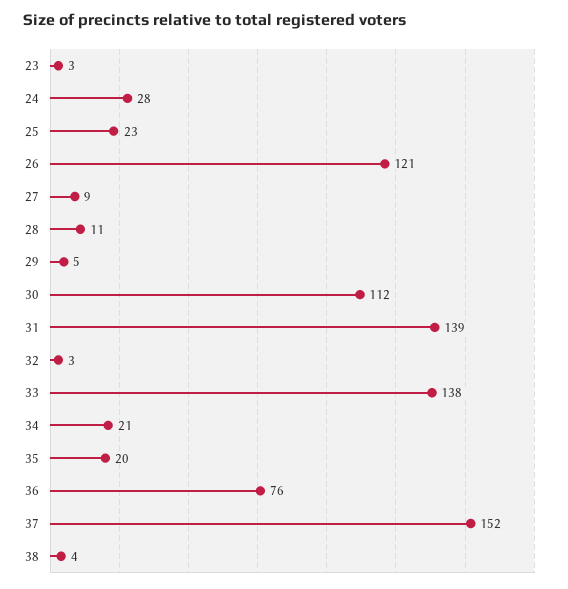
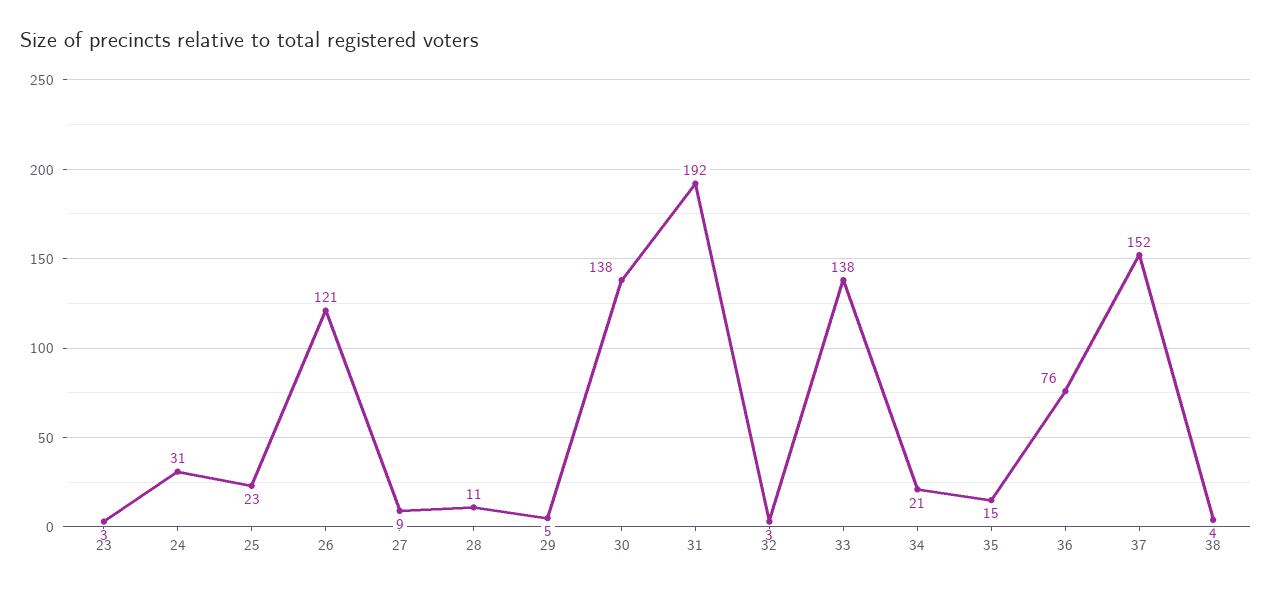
  {
    "23": 3,
-   "24": 28,
+   "24": 31,
    "25": 23,
    "26": 121,
    "27": 9,
    "28": 11,
    "29": 5,
-   "30": 112,
+   "30": 138,
-   "31": 139,
+   "31": 192,
    "32": 3,
    "33": 138,
    "34": 21,
-   "35": 20,
+   "35": 15,
    "36": 76,
    "37": 152,
    "38": 4
  }

